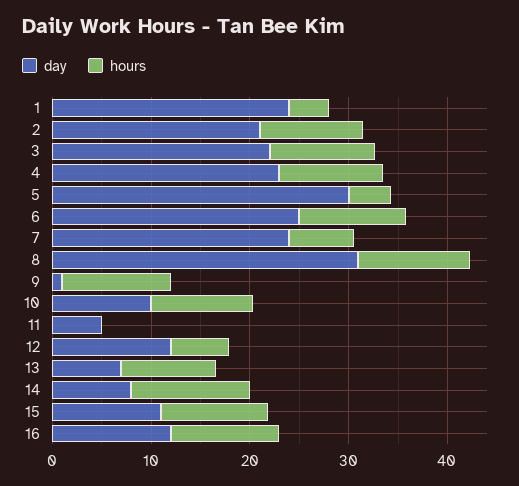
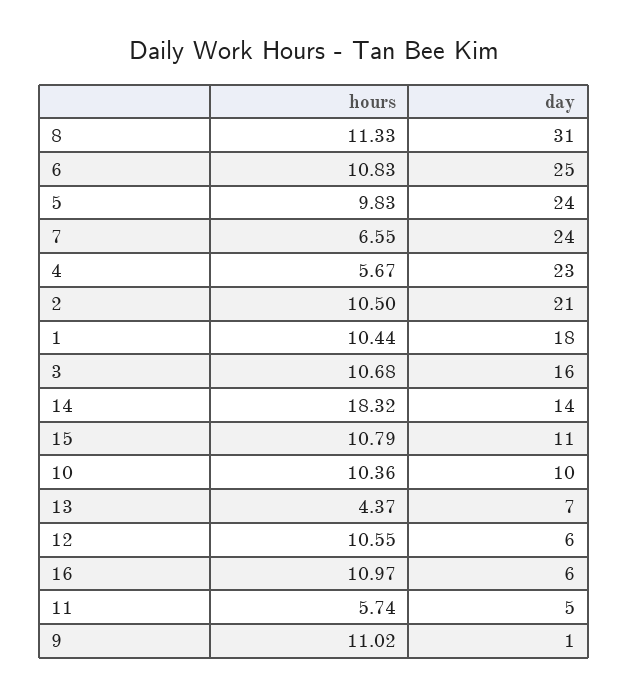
  {
    "day": {
-     "1": 24,
+     "1": 18,
      "2": 21,
-     "3": 22,
+     "3": 16,
      "4": 23,
-     "5": 30,
+     "5": 24,
      "6": 25,
      "7": 24,
      "8": 31,
      "9": 1,
      "10": 10,
      "11": 5,
-     "12": 12,
+     "12": 6,
      "13": 7,
-     "14": 8,
+     "14": 14,
      "15": 11,
-     "16": 12
+     "16": 6
    },
    "hours": {
-     "1": 4,
+     "1": 10.44,
      "2": 10.5,
      "3": 10.68,
-     "4": 10,
+     "4": 5.67,
-     "5": 4,
+     "5": 9.83,
      "6": 10.83,
      "7": 6.55,
      "8": 11.33,
      "9": 11.02,
      "10": 10.36,
-     "11": 0,
+     "11": 5.74,
-     "12": 6,
+     "12": 10.55,
-     "13": 10,
+     "13": 4.37,
-     "14": 12,
+     "14": 18.32,
      "15": 10.79,
      "16": 10.97
    }
  }

